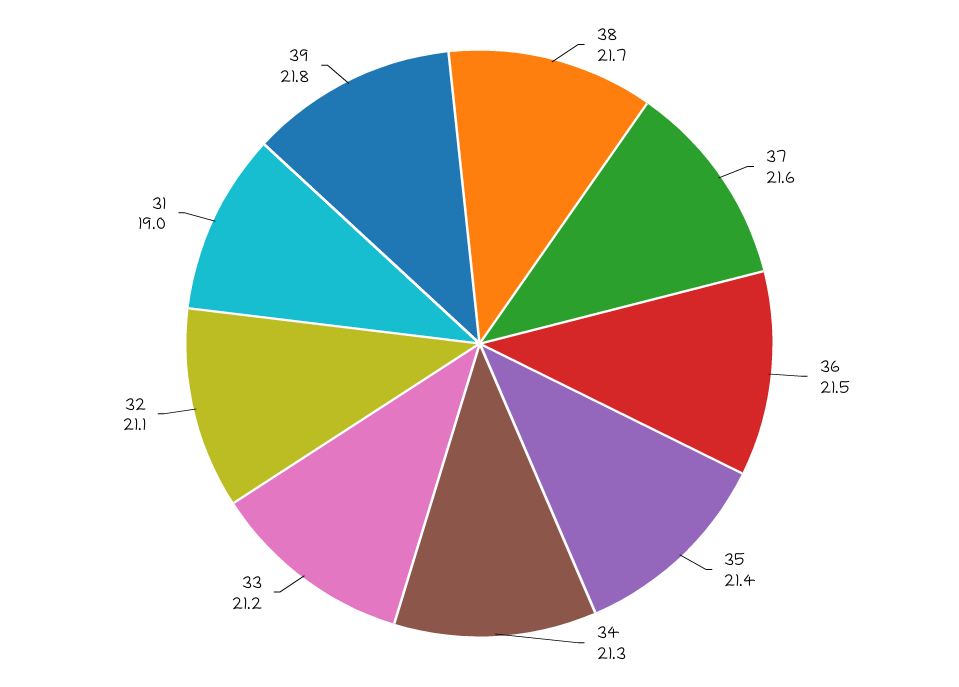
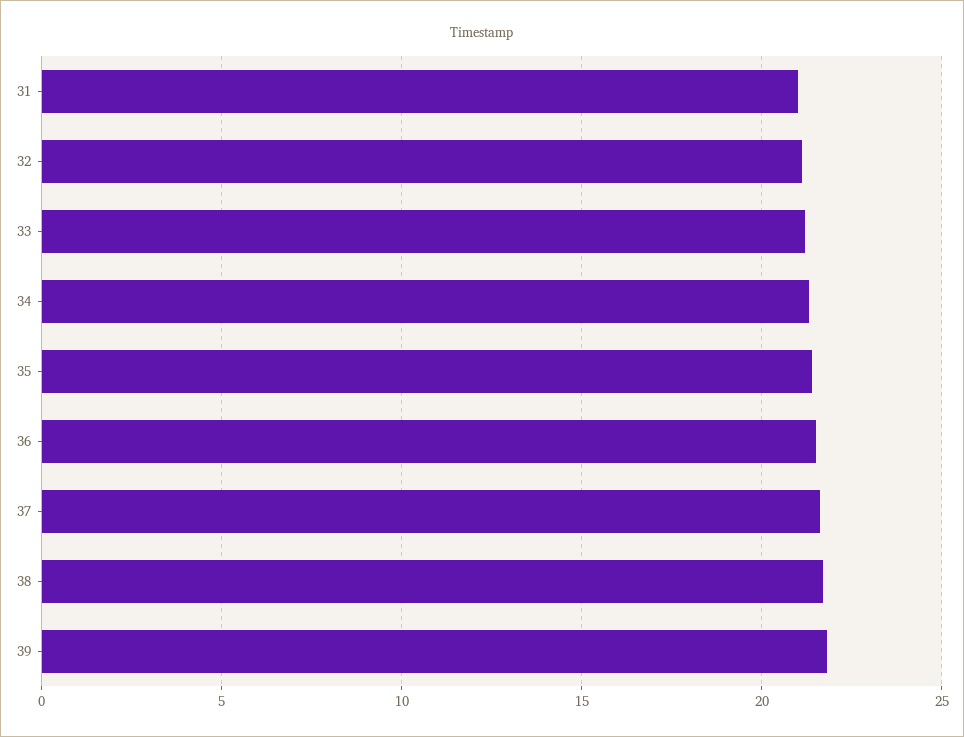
  {
    "38": 21.7,
    "37": 21.6,
    "36": 21.5,
    "35": 21.4,
    "34": 21.3,
    "33": 21.2,
    "32": 21.1,
-   "31": 19,
+   "31": 21,
    "39": 21.8
  }

